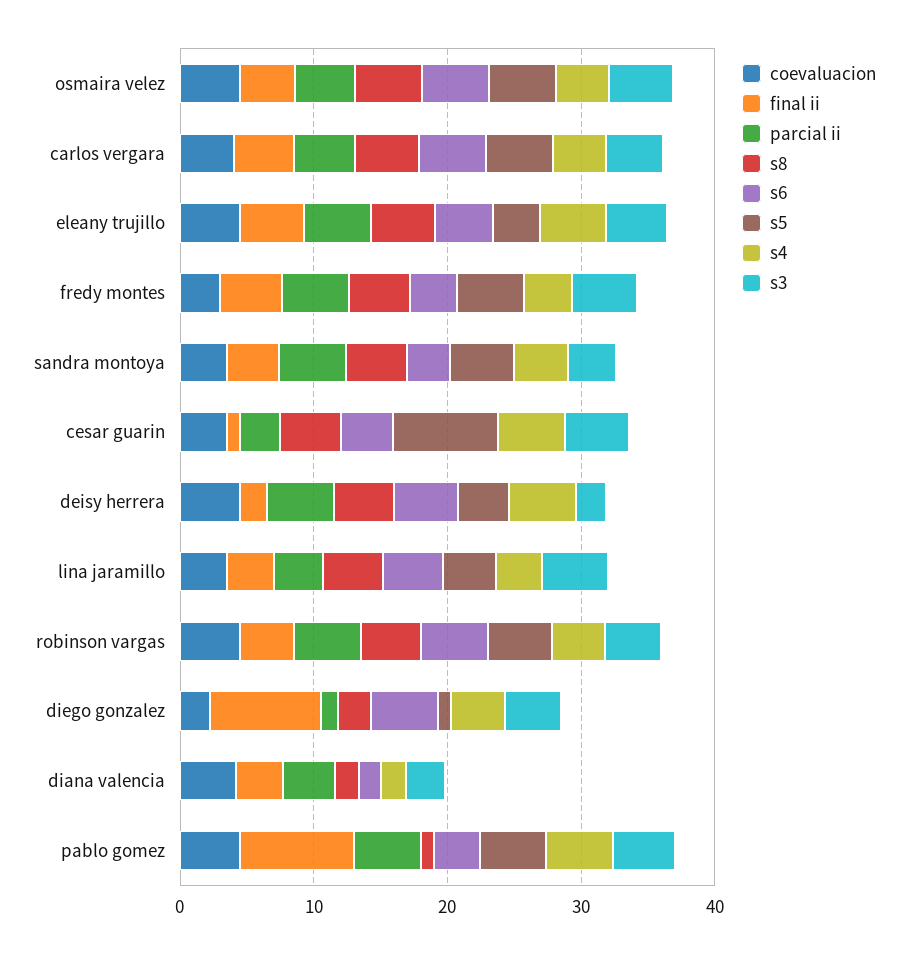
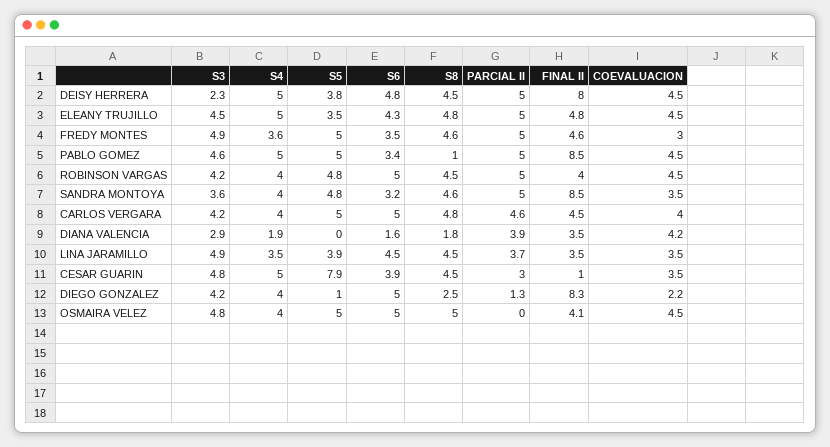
  {
    "coevaluacion": {
      "osmaira velez": 4.5,
      "carlos vergara": 4,
      "eleany trujillo": 4.5,
      "fredy montes": 3,
      "sandra montoya": 3.5,
      "cesar guarin": 3.5,
      "deisy herrera": 4.5,
      "lina jaramillo": 3.5,
      "robinson vargas": 4.5,
      "diego gonzalez": 2.2,
      "diana valencia": 4.2,
      "pablo gomez": 4.5
    },
    "final ii": {
      "osmaira velez": 4.1,
      "carlos vergara": 4.5,
      "eleany trujillo": 4.8,
      "fredy montes": 4.6,
-     "sandra montoya": 4,
+     "sandra montoya": 8.5,
      "cesar guarin": 1,
-     "deisy herrera": 2,
+     "deisy herrera": 8,
      "lina jaramillo": 3.5,
      "robinson vargas": 4,
      "diego gonzalez": 8.3,
      "diana valencia": 3.5,
      "pablo gomez": 8.5
    },
    "parcial ii": {
-     "osmaira velez": 4,
+     "osmaira velez": 0,
      "carlos vergara": 4.6,
      "eleany trujillo": 5,
      "fredy montes": 5,
      "sandra montoya": 5,
      "cesar guarin": 3,
      "deisy herrera": 5,
      "lina jaramillo": 3.7,
      "robinson vargas": 5,
      "diego gonzalez": 1.3,
      "diana valencia": 3.9,
      "pablo gomez": 5
    },
    "s8": {
      "osmaira velez": 5,
      "carlos vergara": 4.8,
      "eleany trujillo": 4.8,
      "fredy montes": 4.6,
      "sandra montoya": 4.6,
      "cesar guarin": 4.5,
      "deisy herrera": 4.5,
      "lina jaramillo": 4.5,
      "robinson vargas": 4.5,
      "diego gonzalez": 2.5,
      "diana valencia": 1.8,
      "pablo gomez": 1
    },
    "s6": {
      "osmaira velez": 5,
      "carlos vergara": 5,
      "eleany trujillo": 4.3,
      "fredy montes": 3.5,
      "sandra montoya": 3.2,
      "cesar guarin": 3.9,
      "deisy herrera": 4.8,
      "lina jaramillo": 4.5,
      "robinson vargas": 5,
      "diego gonzalez": 5,
      "diana valencia": 1.6,
      "pablo gomez": 3.4
    },
    "s5": {
      "osmaira velez": 5,
      "carlos vergara": 5,
      "eleany trujillo": 3.5,
      "fredy montes": 5,
      "sandra montoya": 4.8,
      "cesar guarin": 7.9,
      "deisy herrera": 3.8,
      "lina jaramillo": 3.9,
      "robinson vargas": 4.8,
      "diego gonzalez": 1,
      "diana valencia": 0,
      "pablo gomez": 5
    },
    "s4": {
      "osmaira velez": 4,
      "carlos vergara": 4,
      "eleany trujillo": 5,
      "fredy montes": 3.6,
      "sandra montoya": 4,
      "cesar guarin": 5,
      "deisy herrera": 5,
      "lina jaramillo": 3.5,
      "robinson vargas": 4,
      "diego gonzalez": 4,
      "diana valencia": 1.9,
      "pablo gomez": 5
    },
    "s3": {
      "osmaira velez": 4.8,
      "carlos vergara": 4.2,
      "eleany trujillo": 4.5,
      "fredy montes": 4.9,
      "sandra montoya": 3.6,
      "cesar guarin": 4.8,
      "deisy herrera": 2.3,
      "lina jaramillo": 4.9,
      "robinson vargas": 4.2,
      "diego gonzalez": 4.2,
      "diana valencia": 2.9,
      "pablo gomez": 4.6
    }
  }

